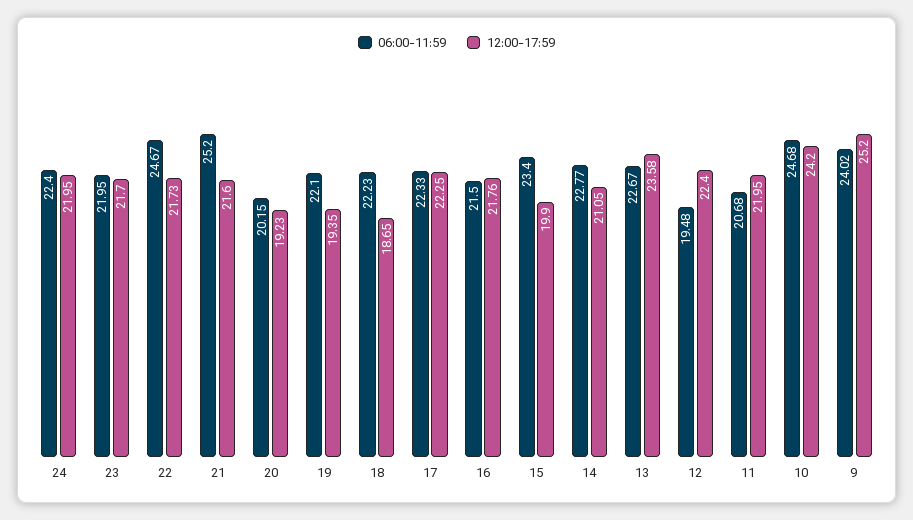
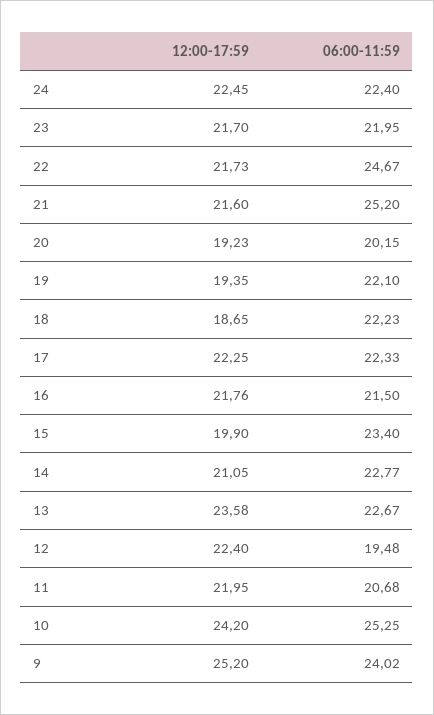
  {
    "06:00-11:59": {
      "24": 22.4,
      "23": 21.95,
      "22": 24.67,
      "21": 25.2,
      "20": 20.15,
      "19": 22.1,
      "18": 22.23,
      "17": 22.33,
      "16": 21.5,
      "15": 23.4,
      "14": 22.77,
      "13": 22.67,
      "12": 19.48,
      "11": 20.68,
-     "10": 24.68,
+     "10": 25.25,
      "9": 24.02
    },
    "12:00-17:59": {
-     "24": 21.95,
+     "24": 22.45,
      "23": 21.7,
      "22": 21.73,
      "21": 21.6,
      "20": 19.23,
      "19": 19.35,
      "18": 18.65,
      "17": 22.25,
      "16": 21.76,
      "15": 19.9,
      "14": 21.05,
      "13": 23.58,
      "12": 22.4,
      "11": 21.95,
      "10": 24.2,
      "9": 25.2
    }
  }

